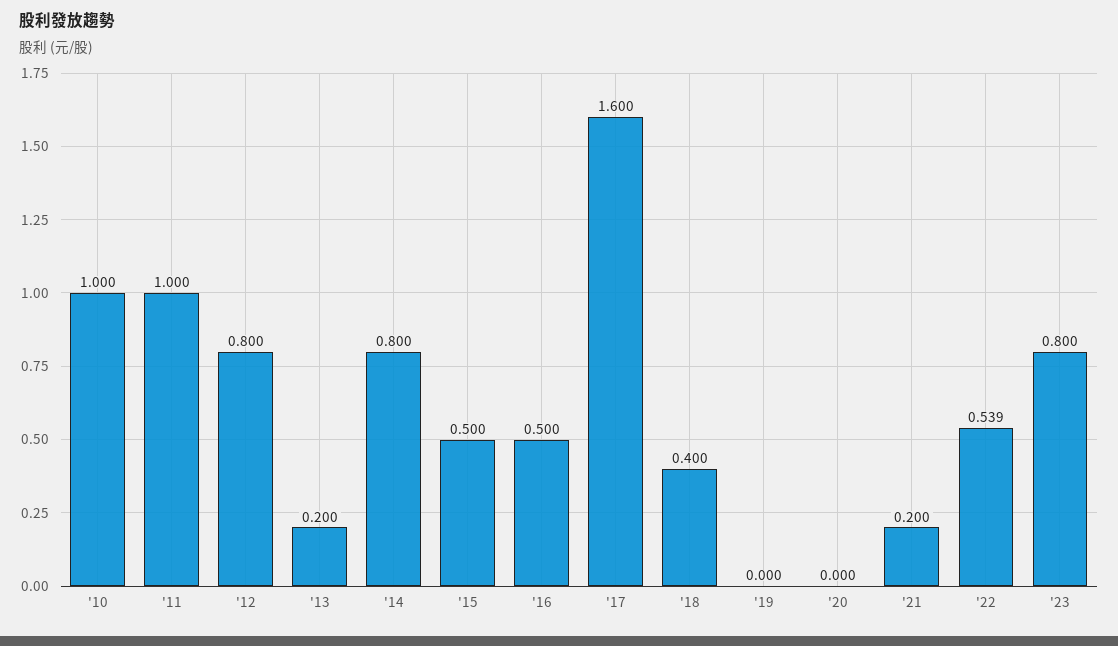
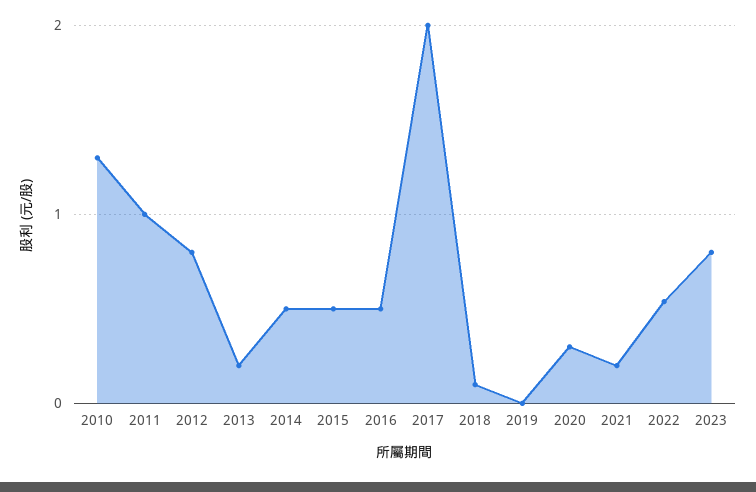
  {
-   "'10": 1,
+   "'10": 1.3,
    "'11": 1,
    "'12": 0.8,
    "'13": 0.2,
-   "'14": 0.8,
+   "'14": 0.5,
    "'15": 0.5,
    "'16": 0.5,
-   "'17": 1.6,
+   "'17": 2,
-   "'18": 0.4,
+   "'18": 0.1,
    "'19": 0,
-   "'20": 0,
+   "'20": 0.3,
    "'21": 0.2,
    "'22": 0.539,
    "'23": 0.8
  }

